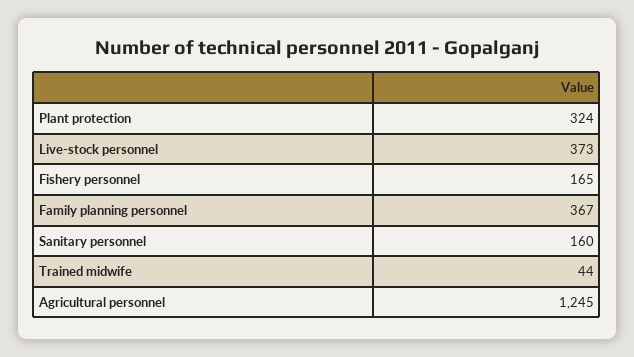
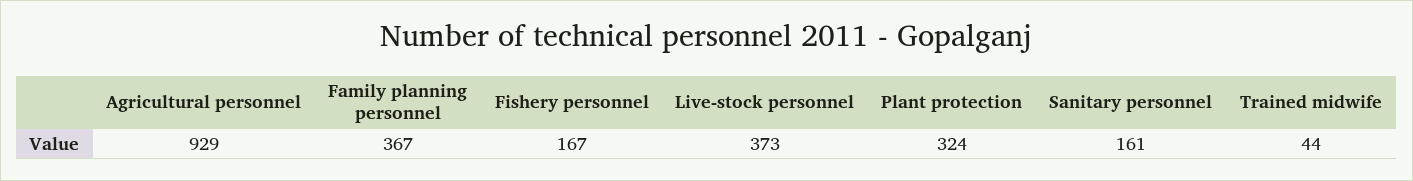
  {
    "Plant protection": 324,
    "Live-stock personnel": 373,
-   "Fishery personnel": 165,
+   "Fishery personnel": 167,
    "Family planning personnel": 367,
-   "Sanitary personnel": 160,
+   "Sanitary personnel": 161,
    "Trained midwife": 44,
-   "Agricultural personnel": 1245
+   "Agricultural personnel": 929
  }

